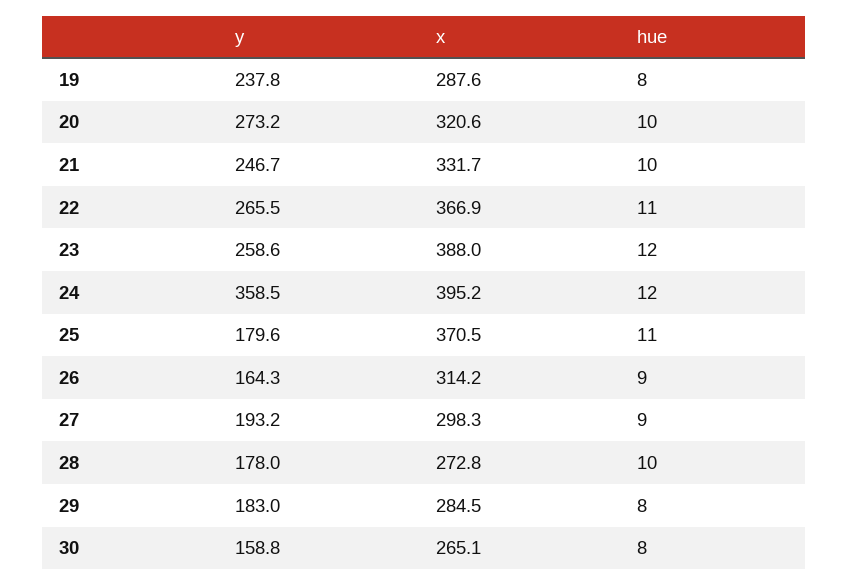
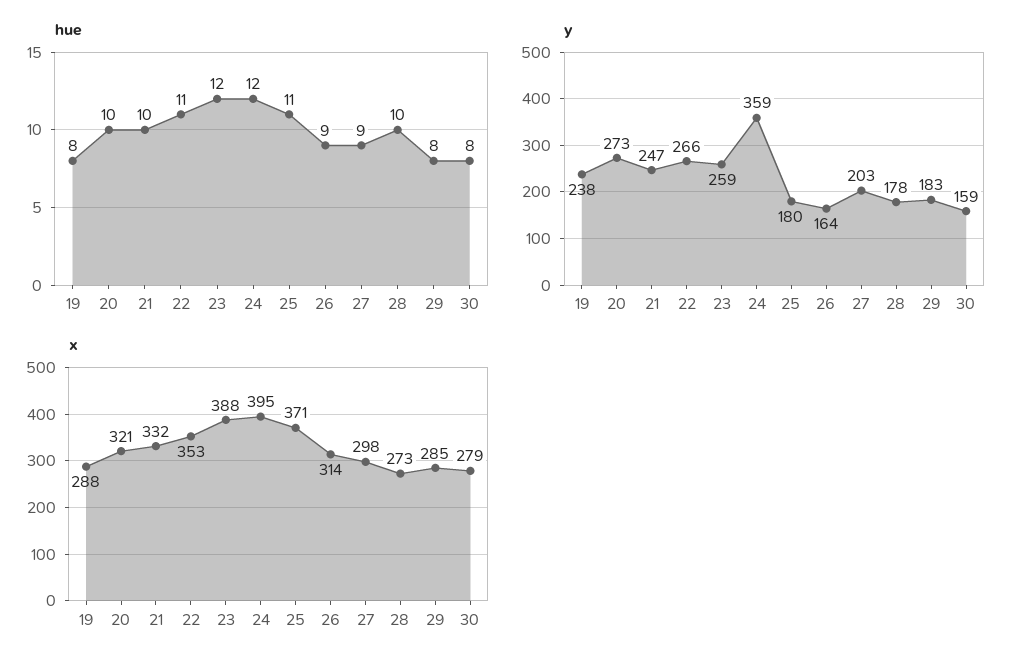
  {
    "y": {
      "19": 237.8,
      "20": 273.2,
      "21": 246.7,
      "22": 265.5,
      "23": 258.6,
      "24": 358.5,
      "25": 179.6,
      "26": 164.3,
-     "27": 193.2,
+     "27": 203,
      "28": 178,
      "29": 183,
      "30": 158.8
    },
    "x": {
      "19": 287.6,
      "20": 320.6,
      "21": 331.7,
-     "22": 366.9,
+     "22": 353,
      "23": 388,
      "24": 395.2,
      "25": 370.5,
      "26": 314.2,
      "27": 298.3,
      "28": 272.8,
      "29": 284.5,
-     "30": 265.1
+     "30": 279
    },
    "hue": {
      "19": 8,
      "20": 10,
      "21": 10,
      "22": 11,
      "23": 12,
      "24": 12,
      "25": 11,
      "26": 9,
      "27": 9,
      "28": 10,
      "29": 8,
      "30": 8
    }
  }

